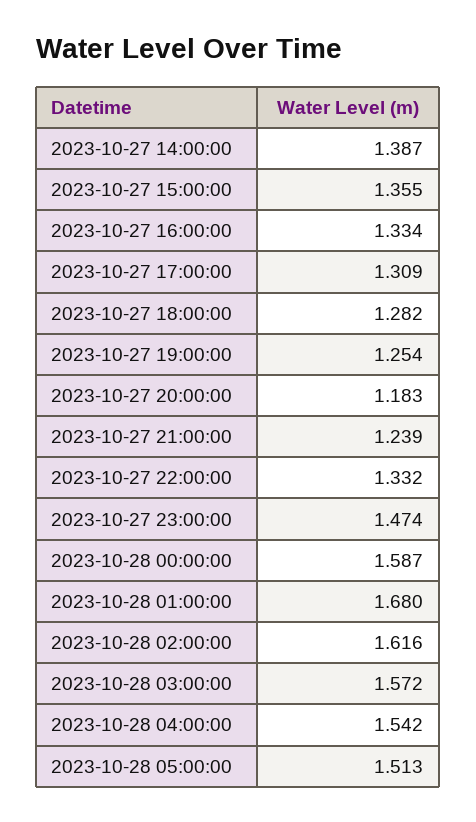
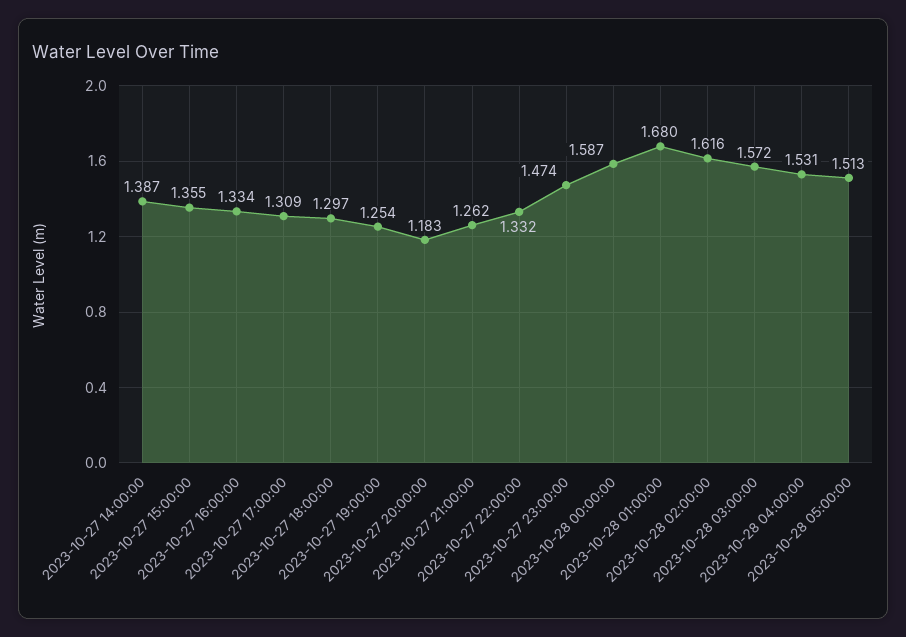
  {
    "2023-10-27 14:00:00": 1.387,
    "2023-10-27 15:00:00": 1.355,
    "2023-10-27 16:00:00": 1.334,
    "2023-10-27 17:00:00": 1.309,
-   "2023-10-27 18:00:00": 1.282,
+   "2023-10-27 18:00:00": 1.297,
    "2023-10-27 19:00:00": 1.254,
    "2023-10-27 20:00:00": 1.183,
-   "2023-10-27 21:00:00": 1.239,
+   "2023-10-27 21:00:00": 1.262,
    "2023-10-27 22:00:00": 1.332,
    "2023-10-27 23:00:00": 1.474,
    "2023-10-28 00:00:00": 1.587,
    "2023-10-28 01:00:00": 1.68,
    "2023-10-28 02:00:00": 1.616,
    "2023-10-28 03:00:00": 1.572,
-   "2023-10-28 04:00:00": 1.542,
+   "2023-10-28 04:00:00": 1.531,
    "2023-10-28 05:00:00": 1.513
  }

